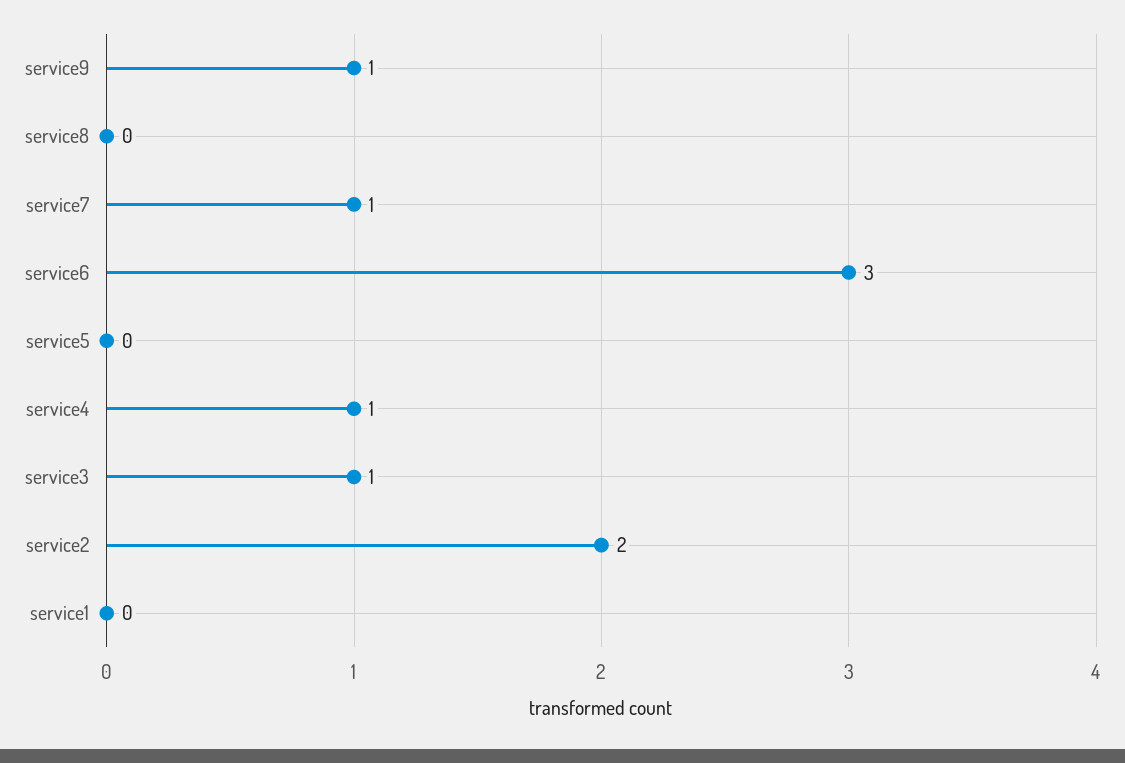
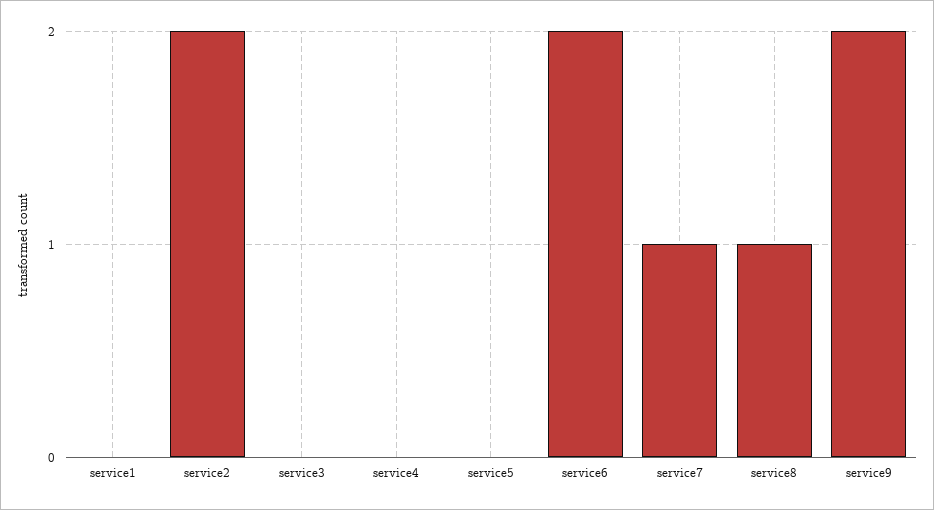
  {
-   "service9": 1,
+   "service9": 2,
-   "service8": 0,
+   "service8": 1,
    "service7": 1,
-   "service6": 3,
+   "service6": 2,
    "service5": 0,
-   "service4": 1,
+   "service4": 0,
-   "service3": 1,
+   "service3": 0,
    "service2": 2,
    "service1": 0
  }

